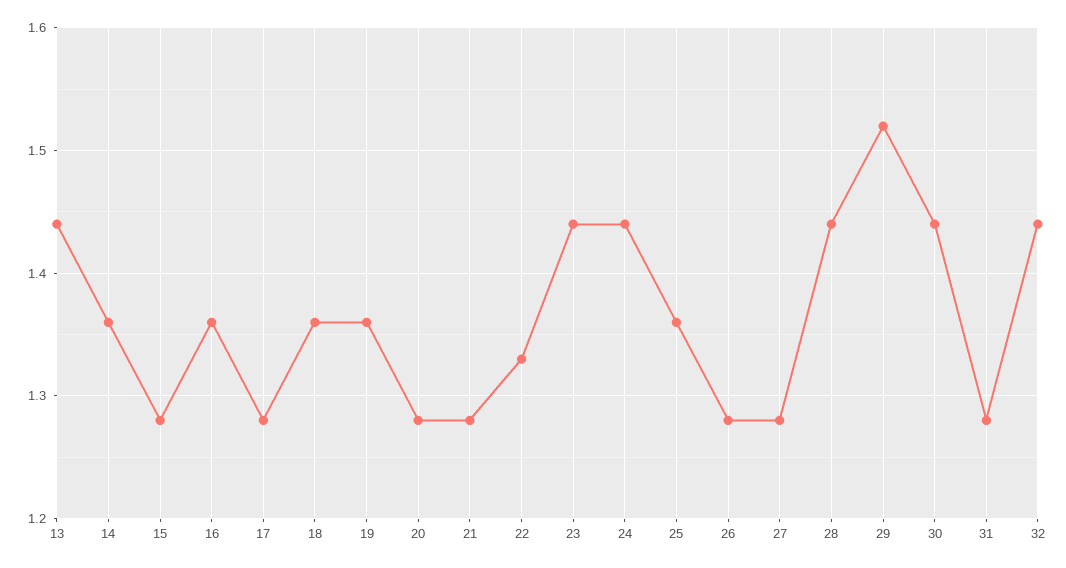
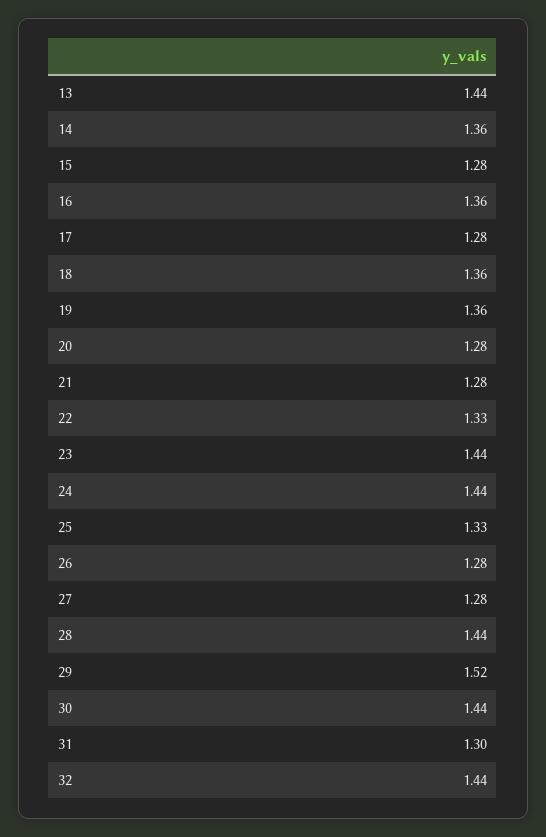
  {
    "13": 1.44,
    "14": 1.36,
    "15": 1.28,
    "16": 1.36,
    "17": 1.28,
    "18": 1.36,
    "19": 1.36,
    "20": 1.28,
    "21": 1.28,
    "22": 1.33,
    "23": 1.44,
    "24": 1.44,
-   "25": 1.36,
+   "25": 1.33,
    "26": 1.28,
    "27": 1.28,
    "28": 1.44,
    "29": 1.52,
    "30": 1.44,
-   "31": 1.28,
+   "31": 1.3,
    "32": 1.44
  }

